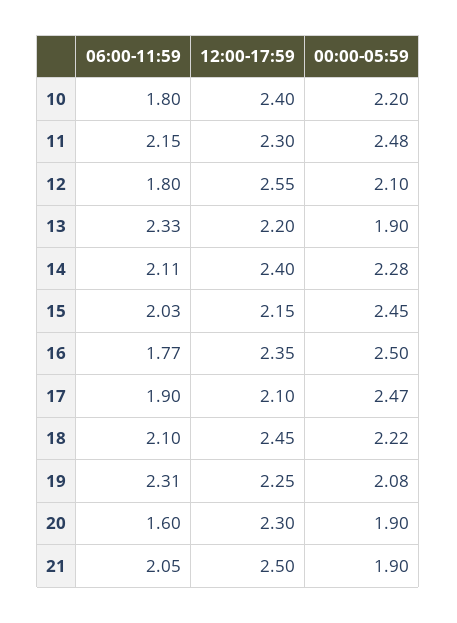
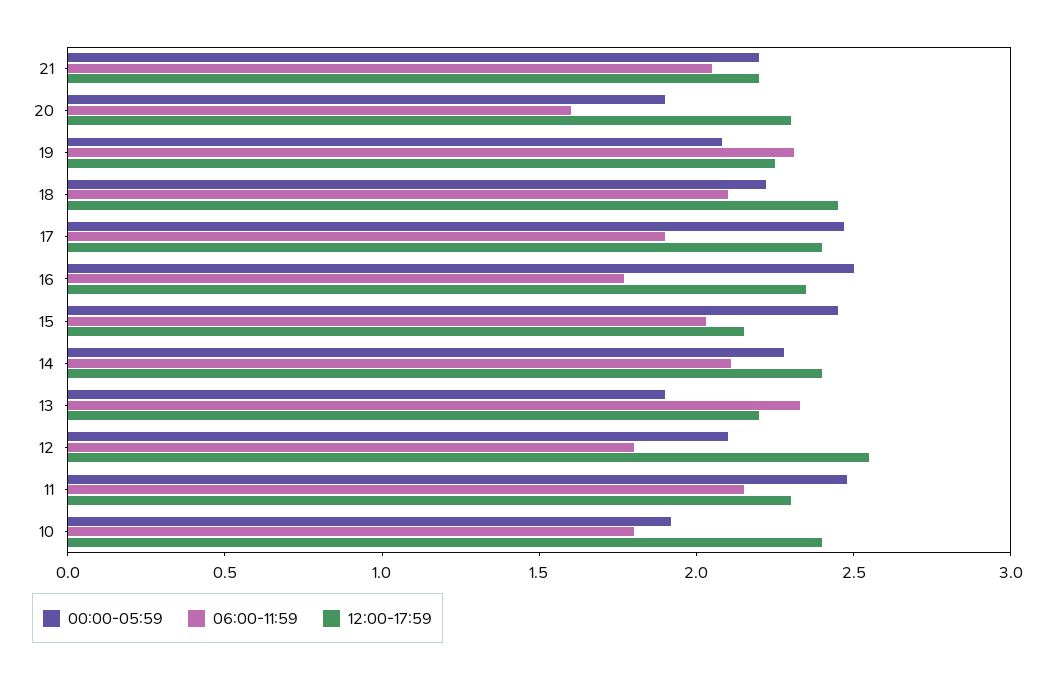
  {
    "06:00-11:59": {
      "10": 1.8,
      "11": 2.15,
      "12": 1.8,
      "13": 2.33,
      "14": 2.11,
      "15": 2.03,
      "16": 1.77,
      "17": 1.9,
      "18": 2.1,
      "19": 2.31,
      "20": 1.6,
      "21": 2.05
    },
    "12:00-17:59": {
      "10": 2.4,
      "11": 2.3,
      "12": 2.55,
      "13": 2.2,
      "14": 2.4,
      "15": 2.15,
      "16": 2.35,
-     "17": 2.1,
+     "17": 2.4,
      "18": 2.45,
      "19": 2.25,
      "20": 2.3,
-     "21": 2.5
+     "21": 2.2
    },
    "00:00-05:59": {
-     "10": 2.2,
+     "10": 1.9,
      "11": 2.48,
      "12": 2.1,
      "13": 1.9,
      "14": 2.28,
      "15": 2.45,
      "16": 2.5,
      "17": 2.47,
      "18": 2.22,
      "19": 2.08,
      "20": 1.9,
-     "21": 1.9
+     "21": 2.2
    }
  }

